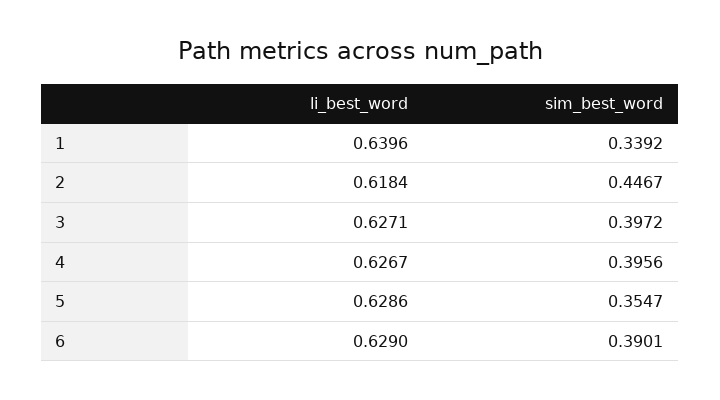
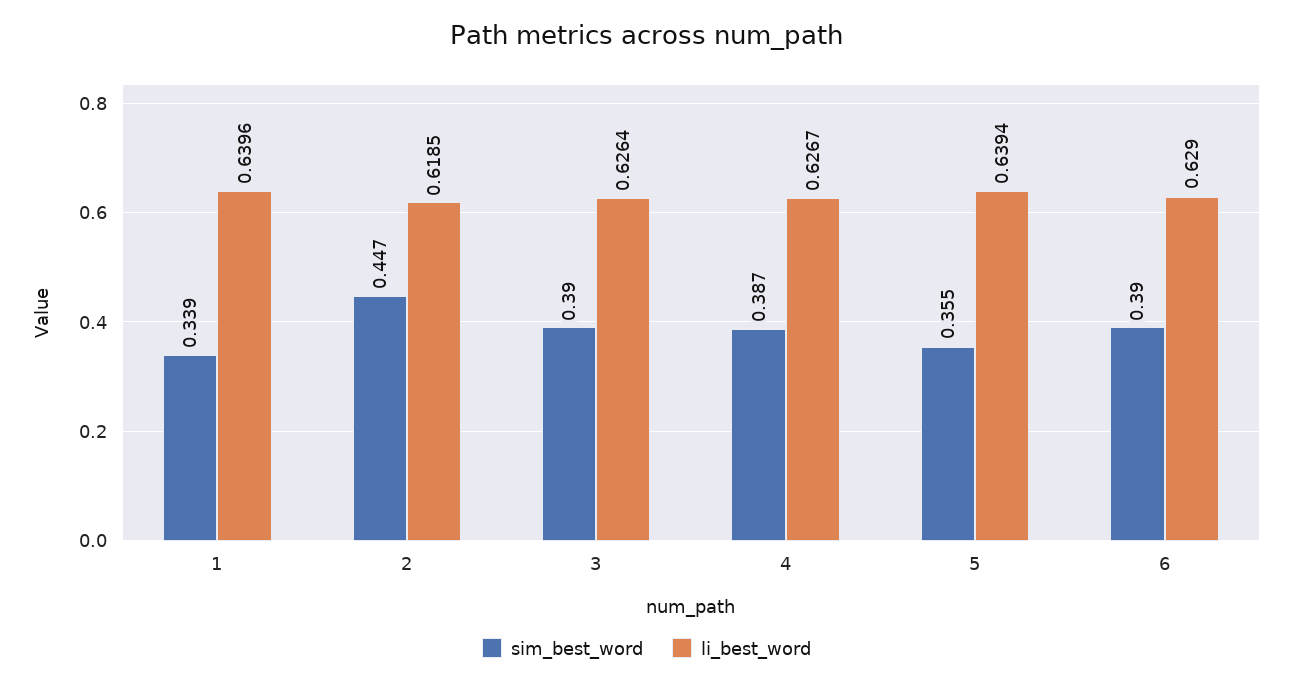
  {
    "li_best_word": {
      "1": 0.6396,
-     "2": 0.6184,
+     "2": 0.6185,
-     "3": 0.6271,
+     "3": 0.6264,
      "4": 0.6267,
-     "5": 0.6286,
+     "5": 0.6394,
      "6": 0.629
    },
    "sim_best_word": {
      "1": 0.3392,
      "2": 0.4467,
-     "3": 0.3972,
+     "3": 0.39,
-     "4": 0.3956,
+     "4": 0.387,
      "5": 0.3547,
      "6": 0.3901
    }
  }

